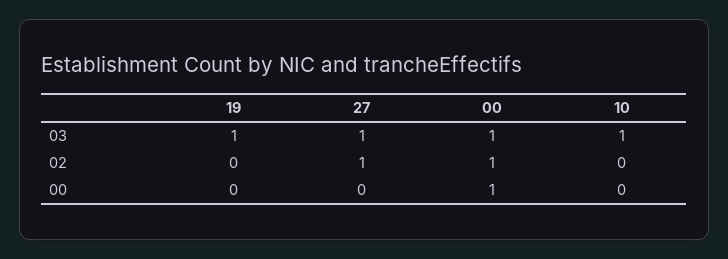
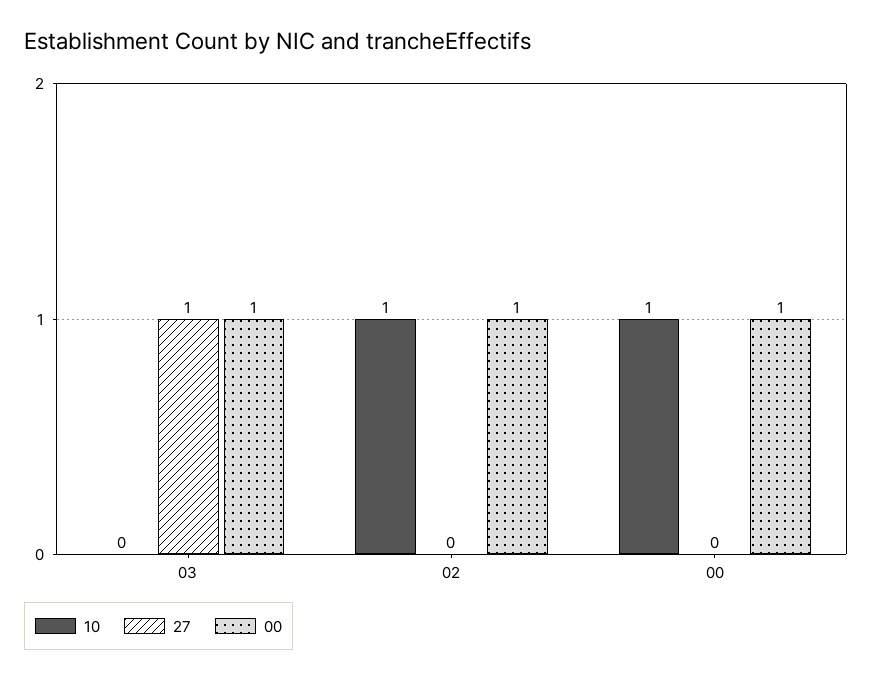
  {
-   "19": {
-     "03": 1,
-     "02": 0,
-     "00": 0
-   },
    "27": {
      "03": 1,
-     "02": 1,
+     "02": 0,
      "00": 0
    },
    "00": {
      "03": 1,
      "02": 1,
      "00": 1
    },
    "10": {
-     "03": 1,
+     "03": 0,
-     "02": 0,
+     "02": 1,
-     "00": 0
+     "00": 1
    }
  }

